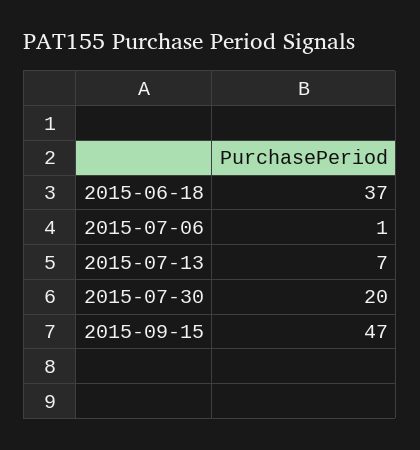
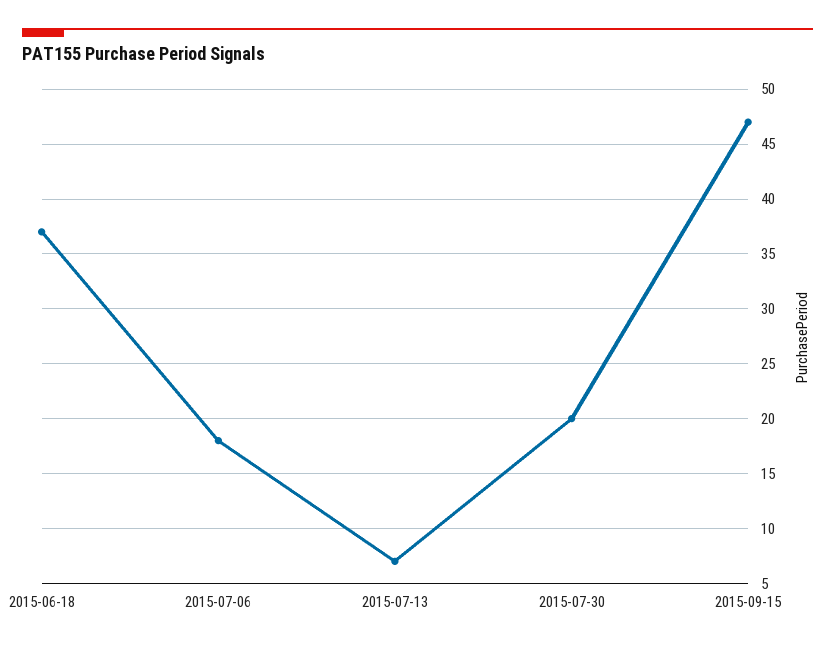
  {
    "2015-06-18": 37,
-   "2015-07-06": 1,
+   "2015-07-06": 18,
    "2015-07-13": 7,
    "2015-07-30": 20,
    "2015-09-15": 47
  }

